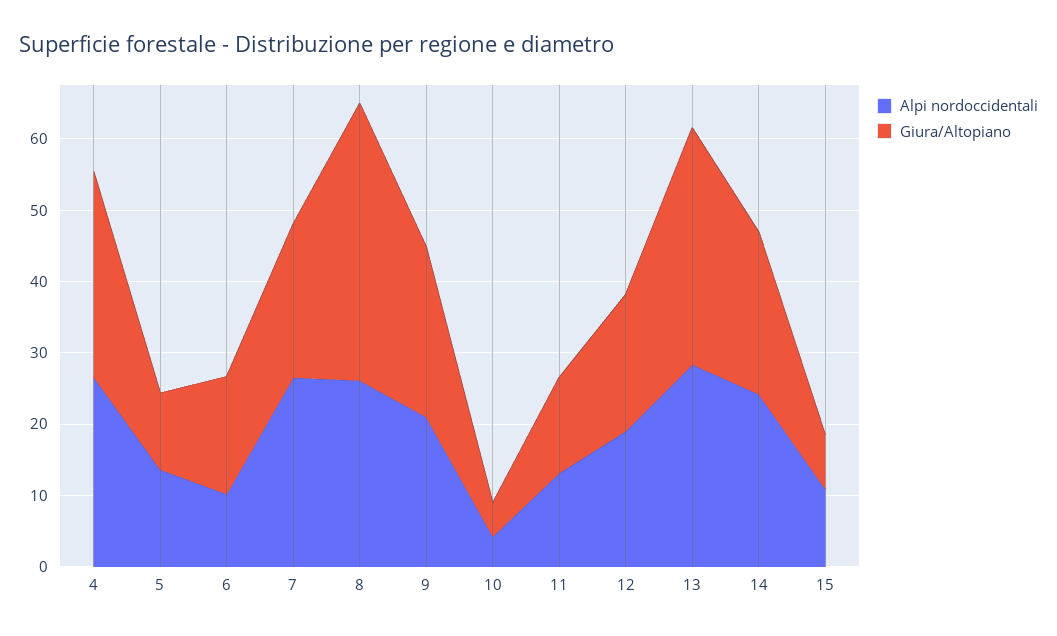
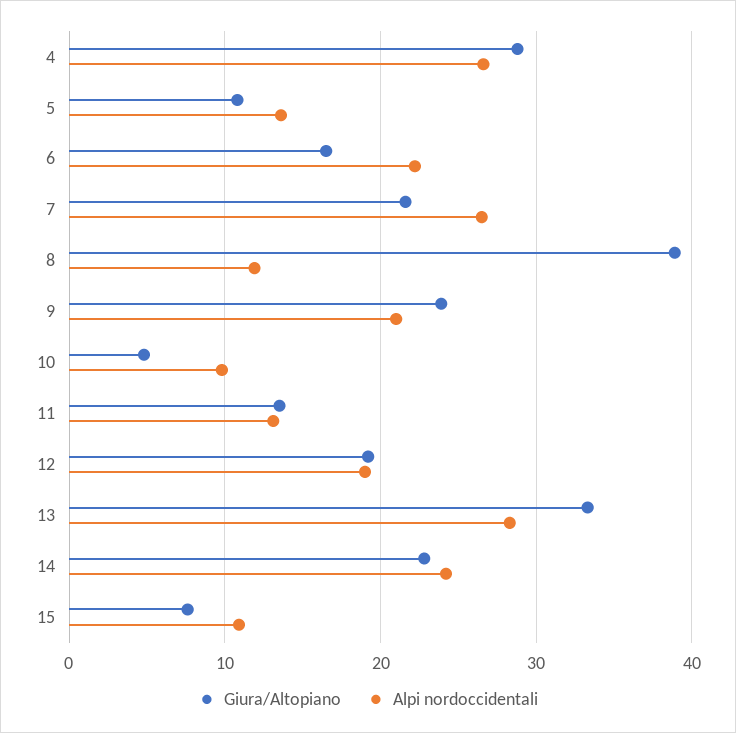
  {
    "Alpi nordoccidentali": {
      "4": 27,
      "5": 14,
-     "6": 10,
+     "6": 22,
      "7": 27,
-     "8": 26,
+     "8": 12,
      "9": 21,
-     "10": 4,
+     "10": 10,
      "11": 13,
      "12": 19,
      "13": 28,
      "14": 24,
      "15": 11
    },
    "Giura/Altopiano": {
      "4": 29,
      "5": 11,
      "6": 17,
      "7": 22,
      "8": 39,
      "9": 24,
      "10": 5,
      "11": 14,
      "12": 19,
      "13": 33,
      "14": 23,
      "15": 8
    }
  }

